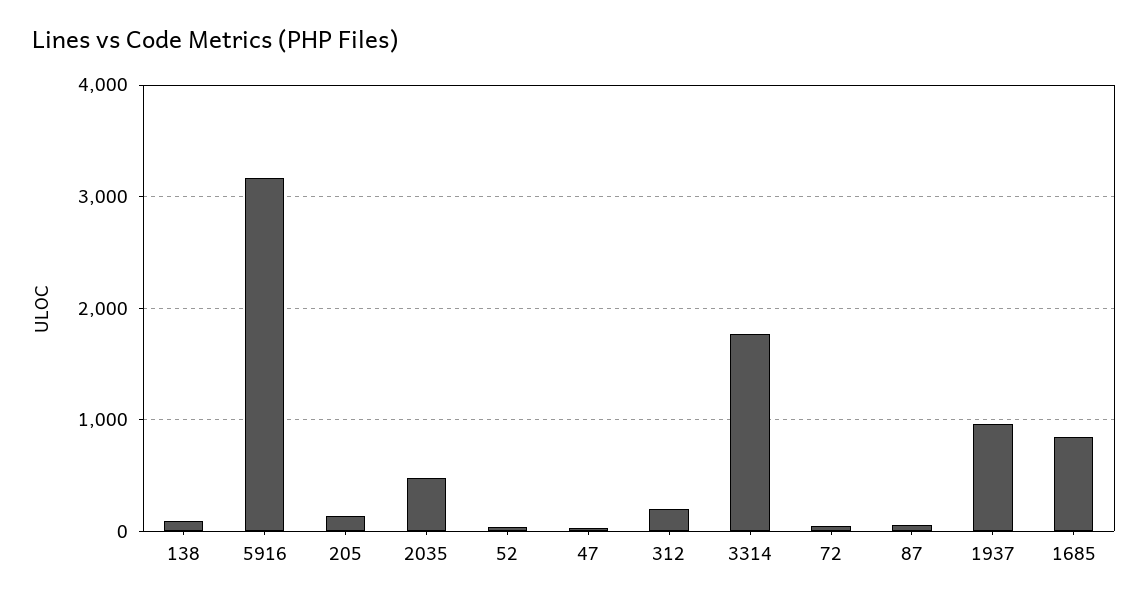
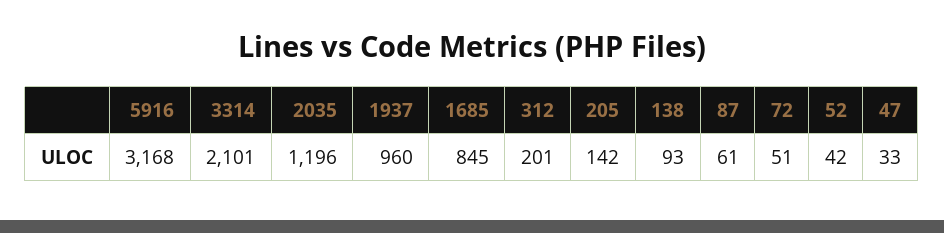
  {
    "138": 93,
    "5916": 3168,
    "205": 142,
-   "2035": 500,
+   "2035": 1196,
    "52": 42,
    "47": 33,
    "312": 201,
-   "3314": 1800,
+   "3314": 2101,
    "72": 51,
    "87": 61,
    "1937": 960,
    "1685": 845
  }

